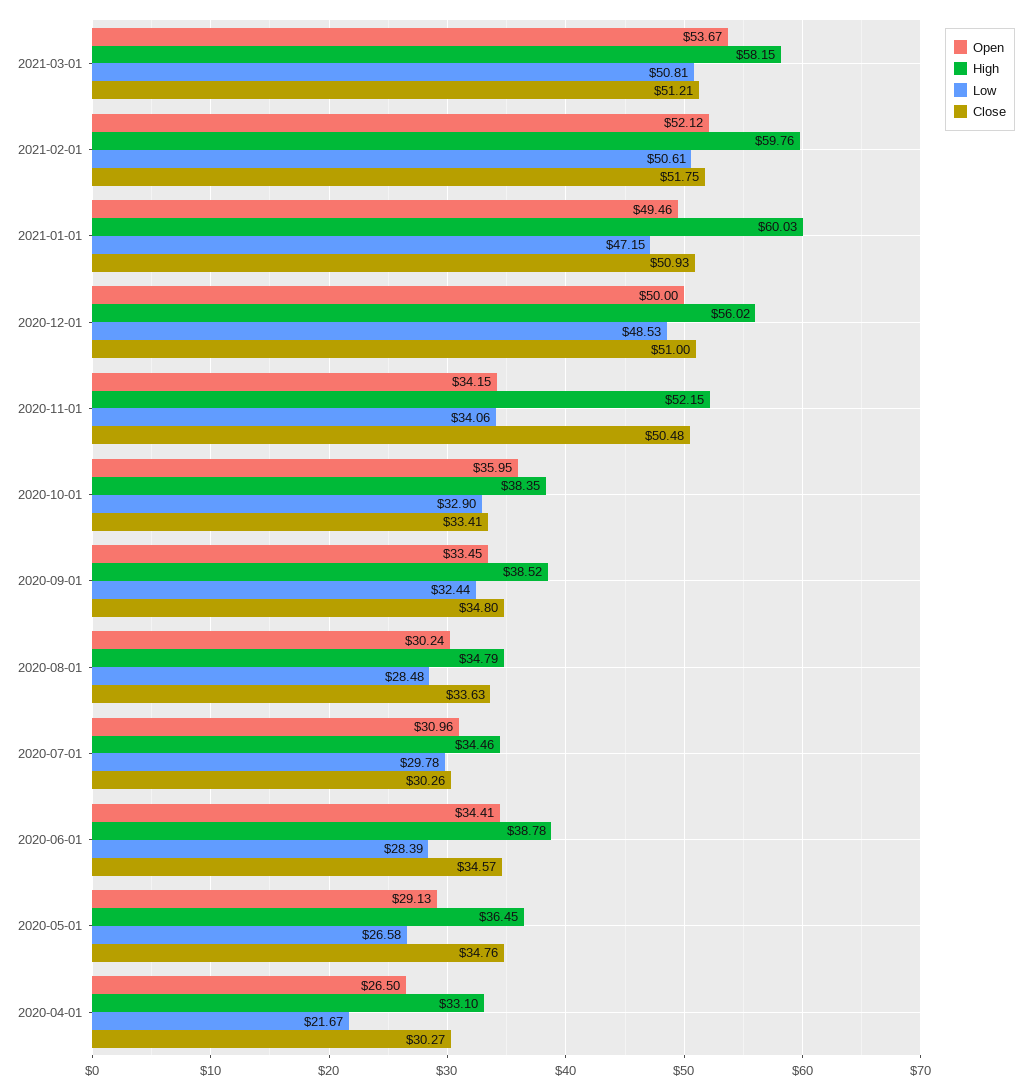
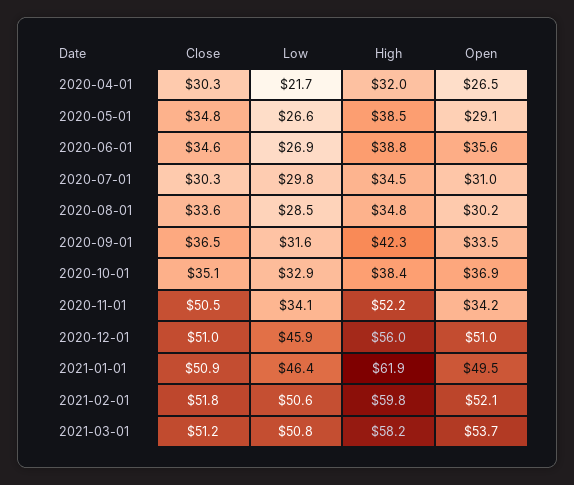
  {
    "Open": {
      "2021-03-01": 53.67,
      "2021-02-01": 52.12,
      "2021-01-01": 49.46,
-     "2020-12-01": 50,
+     "2020-12-01": 51,
      "2020-11-01": 34.15,
-     "2020-10-01": 35.95,
+     "2020-10-01": 36.9,
      "2020-09-01": 33.45,
      "2020-08-01": 30.24,
      "2020-07-01": 30.96,
-     "2020-06-01": 34.41,
+     "2020-06-01": 35.6,
      "2020-05-01": 29.13,
      "2020-04-01": 26.5
    },
    "High": {
      "2021-03-01": 58.15,
      "2021-02-01": 59.76,
-     "2021-01-01": 60.03,
+     "2021-01-01": 61.9,
      "2020-12-01": 56.02,
      "2020-11-01": 52.15,
      "2020-10-01": 38.35,
-     "2020-09-01": 38.52,
+     "2020-09-01": 42.3,
      "2020-08-01": 34.79,
      "2020-07-01": 34.46,
      "2020-06-01": 38.78,
-     "2020-05-01": 36.45,
+     "2020-05-01": 38.5,
-     "2020-04-01": 33.1
+     "2020-04-01": 32
    },
    "Low": {
      "2021-03-01": 50.81,
      "2021-02-01": 50.61,
-     "2021-01-01": 47.15,
+     "2021-01-01": 46.4,
-     "2020-12-01": 48.53,
+     "2020-12-01": 45.9,
      "2020-11-01": 34.06,
      "2020-10-01": 32.9,
-     "2020-09-01": 32.44,
+     "2020-09-01": 31.6,
      "2020-08-01": 28.48,
      "2020-07-01": 29.78,
-     "2020-06-01": 28.39,
+     "2020-06-01": 26.9,
      "2020-05-01": 26.58,
      "2020-04-01": 21.67
    },
    "Close": {
      "2021-03-01": 51.21,
      "2021-02-01": 51.75,
      "2021-01-01": 50.93,
      "2020-12-01": 51,
      "2020-11-01": 50.48,
-     "2020-10-01": 33.41,
+     "2020-10-01": 35.1,
-     "2020-09-01": 34.8,
+     "2020-09-01": 36.5,
      "2020-08-01": 33.63,
      "2020-07-01": 30.26,
      "2020-06-01": 34.57,
      "2020-05-01": 34.76,
      "2020-04-01": 30.27
    }
  }

